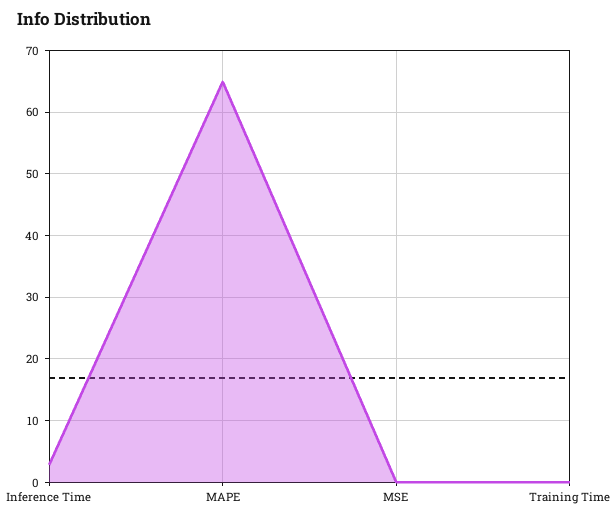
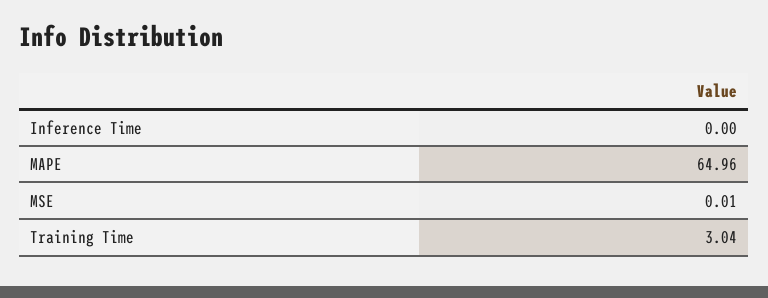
  {
-   "Inference Time": 3,
+   "Inference Time": 0,
    "MAPE": 64.96,
    "MSE": 0.01,
-   "Training Time": 0
+   "Training Time": 3.04
  }

